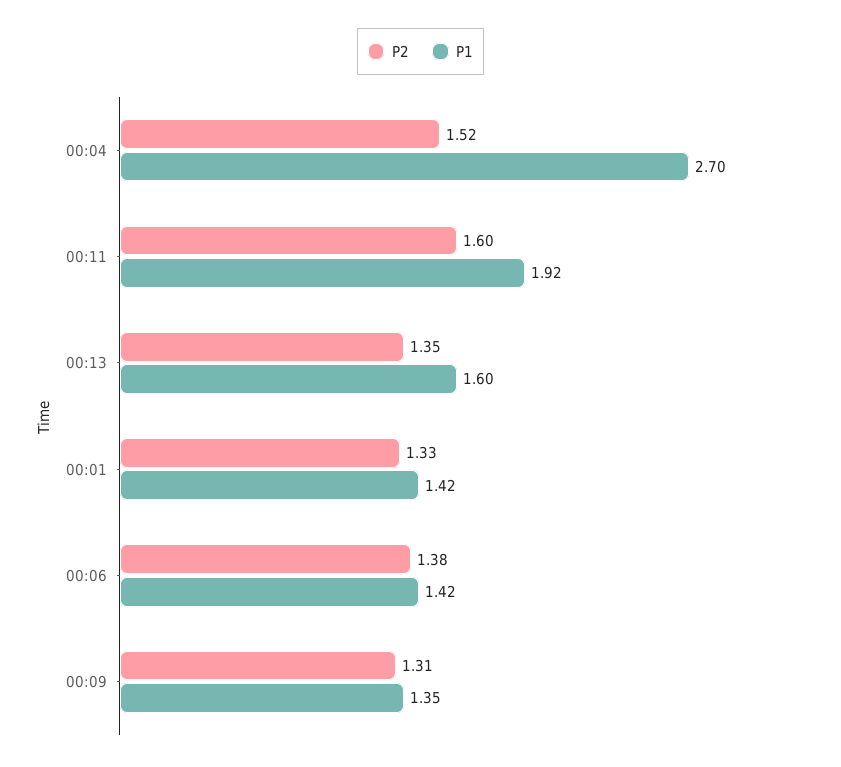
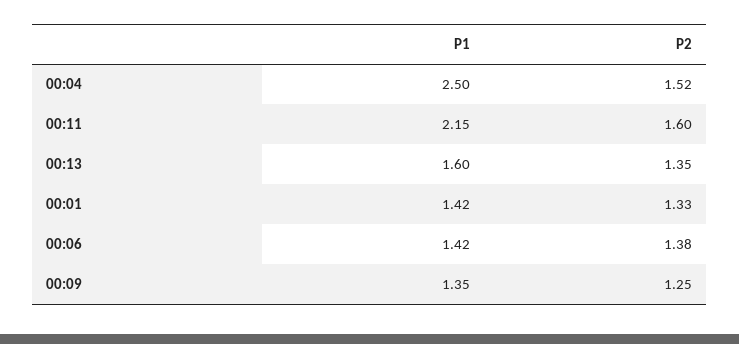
  {
    "P2": {
      "00:04": 1.52,
      "00:11": 1.6,
      "00:13": 1.35,
      "00:01": 1.33,
      "00:06": 1.38,
-     "00:09": 1.31
+     "00:09": 1.25
    },
    "P1": {
-     "00:04": 2.7,
+     "00:04": 2.5,
-     "00:11": 1.92,
+     "00:11": 2.15,
      "00:13": 1.6,
      "00:01": 1.42,
      "00:06": 1.42,
      "00:09": 1.35
    }
  }

